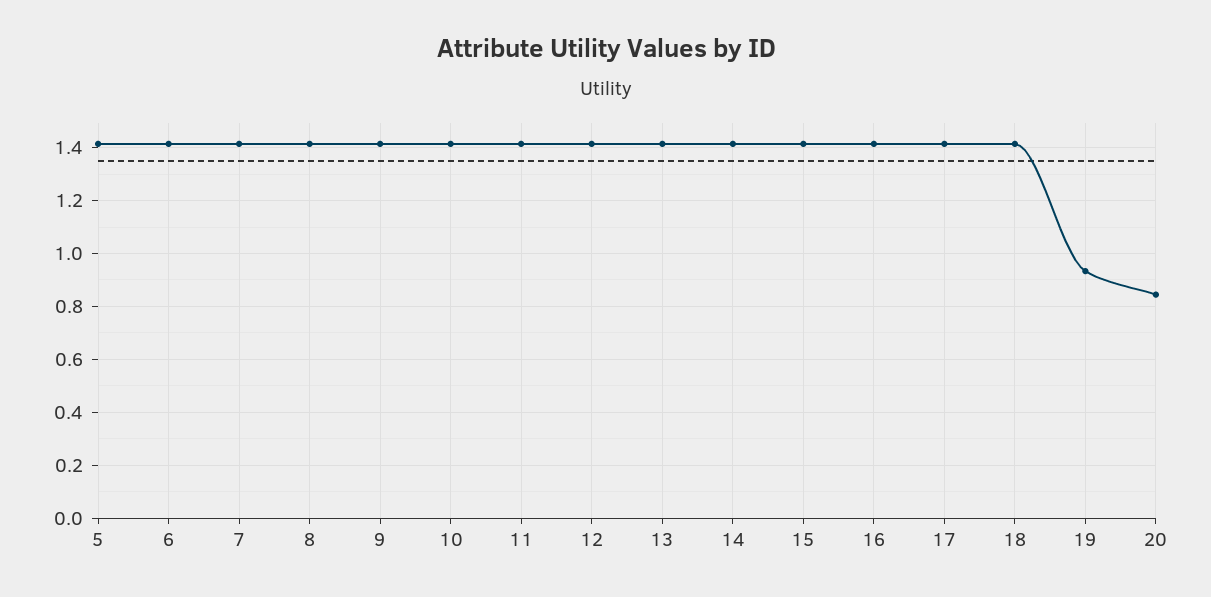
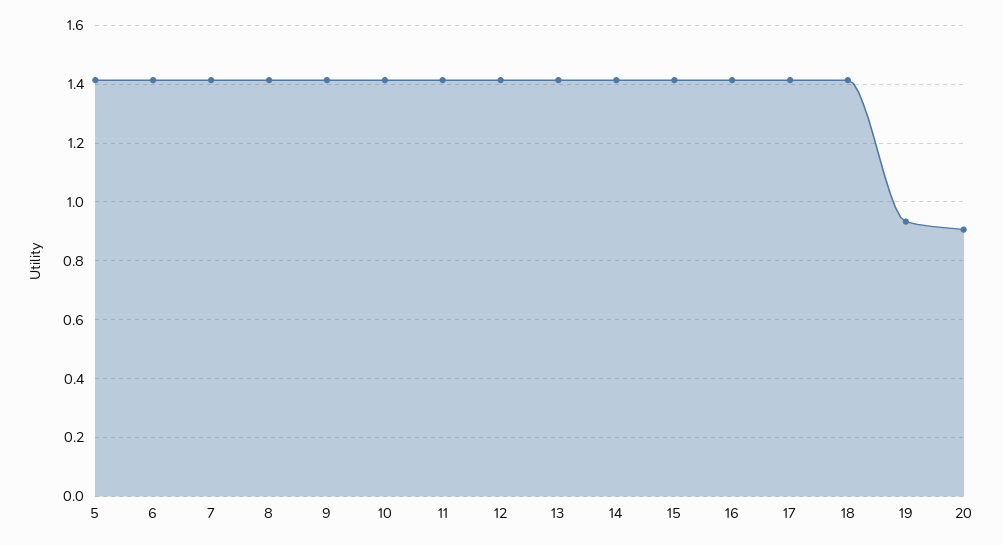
  {
    "5": 1.425,
    "6": 1.425,
    "7": 1.425,
    "8": 1.425,
    "9": 1.425,
    "10": 1.425,
    "11": 1.425,
    "12": 1.425,
    "13": 1.425,
    "14": 1.425,
    "15": 1.425,
    "16": 1.425,
    "17": 1.425,
    "18": 1.425,
    "19": 0.925,
-   "20": 0.85
+   "20": 0.9
  }

